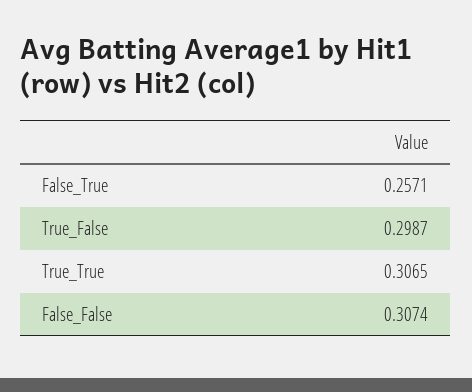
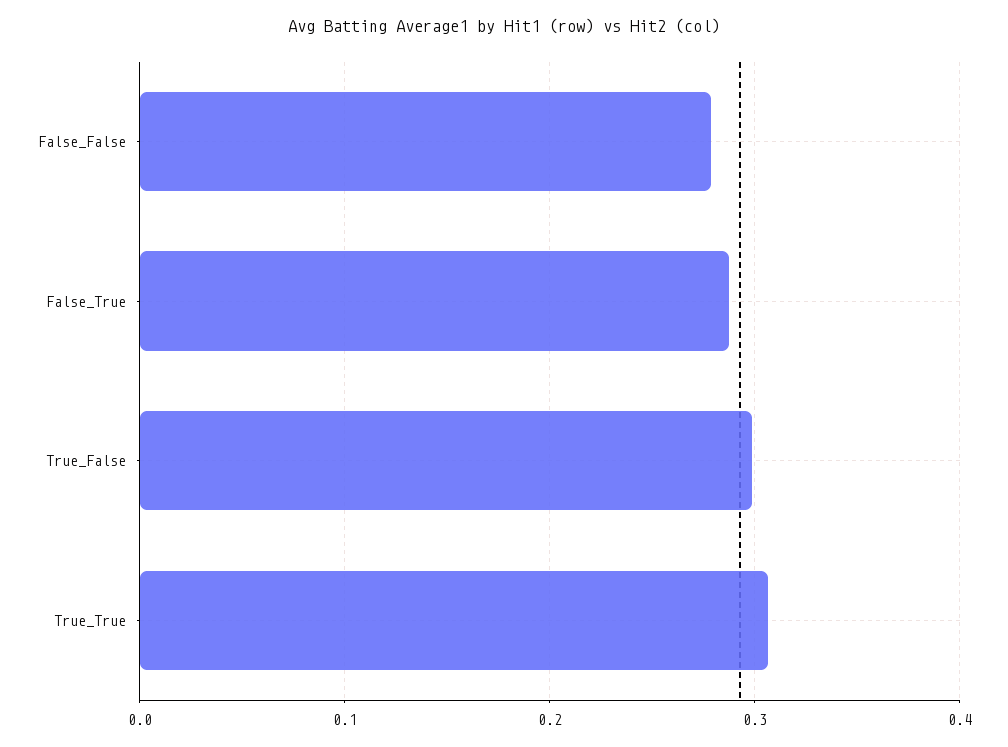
  {
-   "False_True": 0.2571,
+   "False_True": 0.29,
    "True_False": 0.2987,
    "True_True": 0.3065,
-   "False_False": 0.3074
+   "False_False": 0.28
  }

